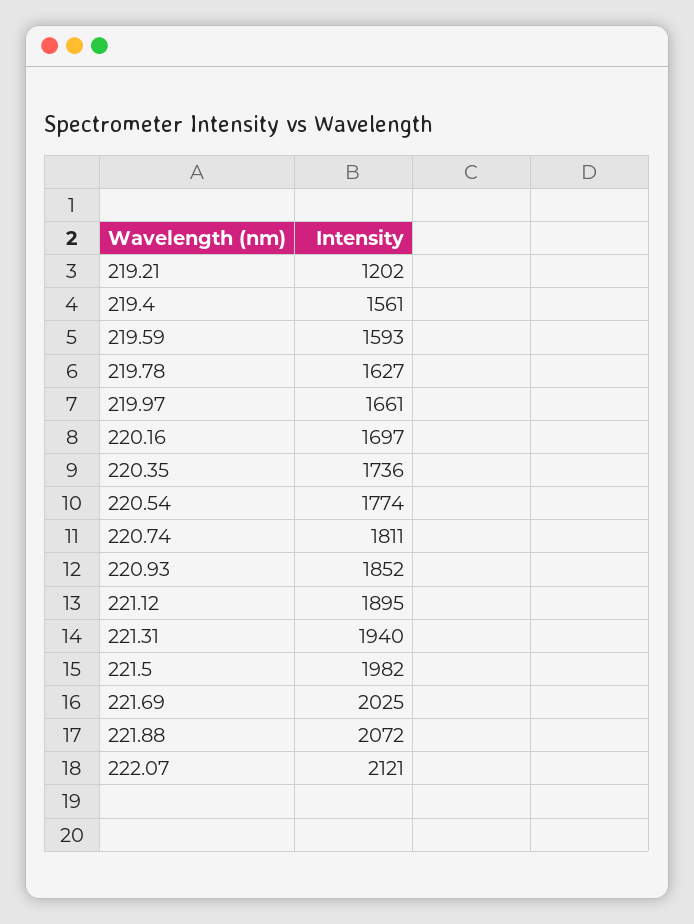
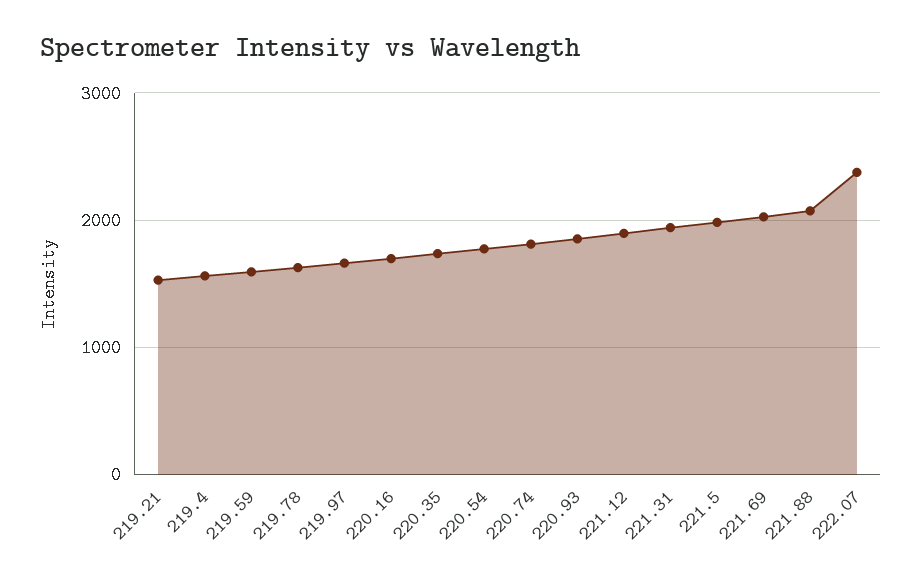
  {
-   "219.21": 1202,
+   "219.21": 1500,
    "219.4": 1561,
    "219.59": 1593,
    "219.78": 1627,
    "219.97": 1661,
    "220.16": 1697,
    "220.35": 1736,
    "220.54": 1774,
    "220.74": 1811,
    "220.93": 1852,
    "221.12": 1895,
    "221.31": 1940,
    "221.5": 1982,
    "221.69": 2025,
    "221.88": 2072,
-   "222.07": 2121
+   "222.07": 2400
  }

